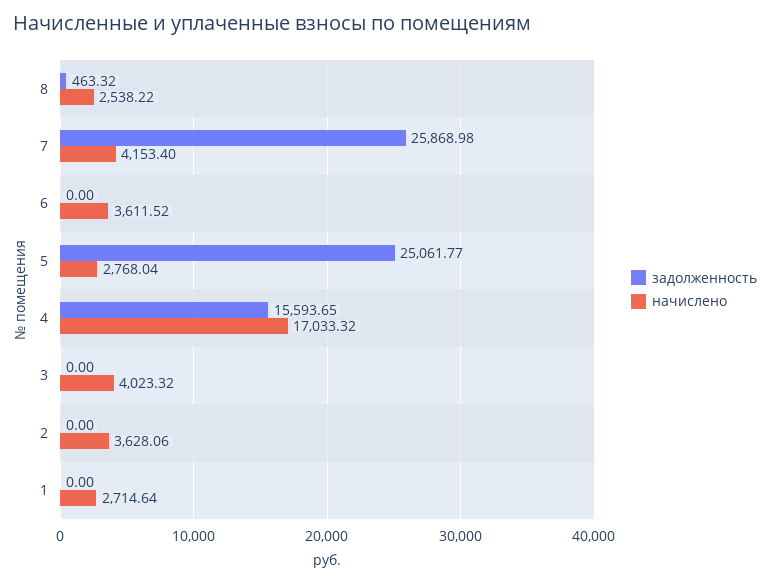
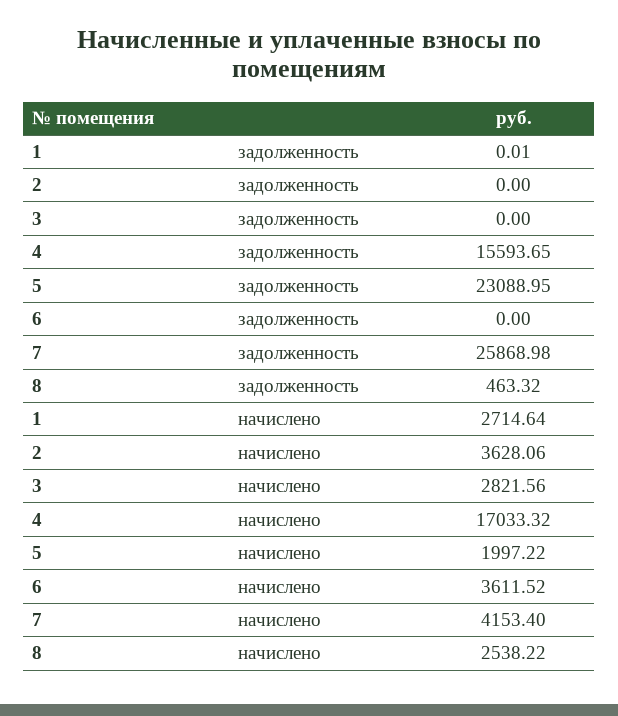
  {
    "задолженность": {
      "8": 463.32,
      "7": 25868.98,
      "6": 0,
-     "5": 25061.77,
+     "5": 23088.95,
      "4": 15593.65,
      "3": 0,
      "2": 0,
-     "1": 0
+     "1": 0.01
    },
    "начислено": {
      "8": 2538.22,
      "7": 4153.4,
      "6": 3611.52,
-     "5": 2768.04,
+     "5": 1997.22,
      "4": 17033.32,
-     "3": 4023.32,
+     "3": 2821.56,
      "2": 3628.06,
      "1": 2714.64
    }
  }

